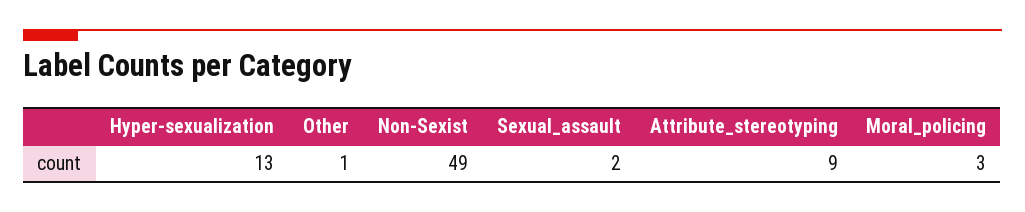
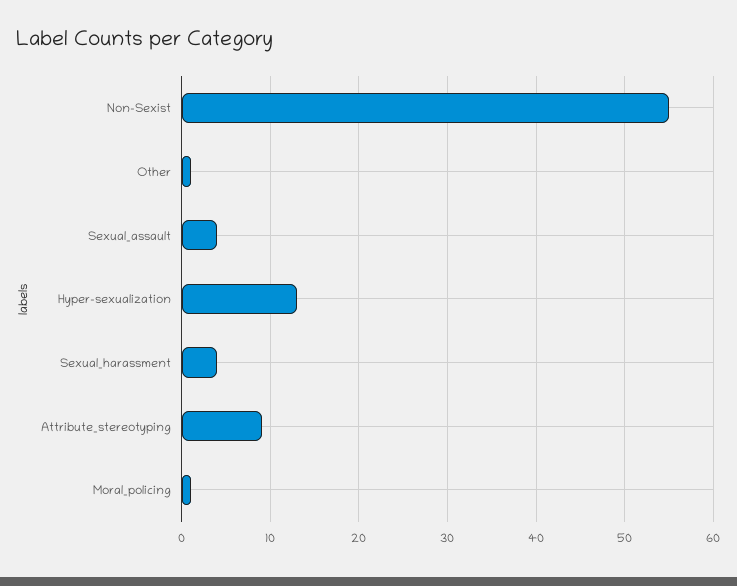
  {
    "Hyper-sexualization": 13,
    "Other": 1,
-   "Non-Sexist": 49,
+   "Non-Sexist": 55,
-   "Sexual_assault": 2,
+   "Sexual_assault": 4,
    "Attribute_stereotyping": 9,
-   "Moral_policing": 3
+   "Moral_policing": 1,
+   "Sexual_harassment": 4
  }

